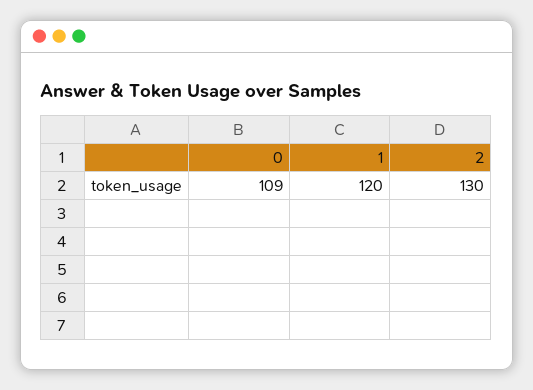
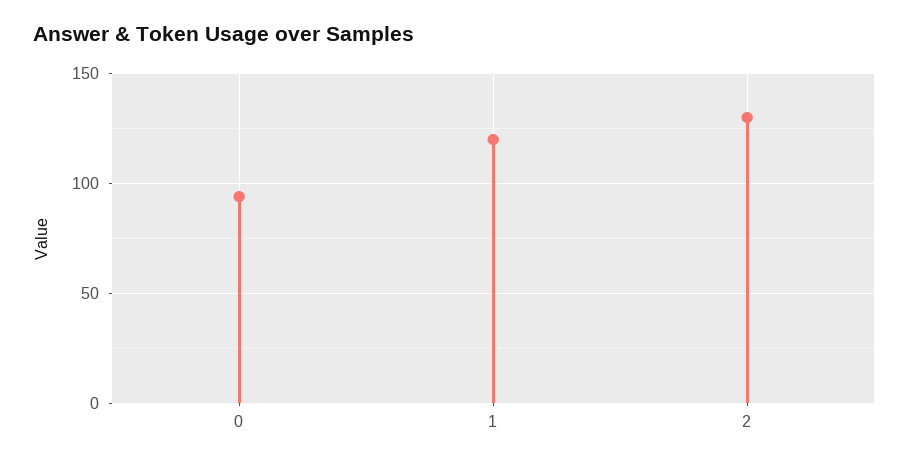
  {
-   "0": 109,
+   "0": 95,
    "1": 120,
    "2": 130
  }

